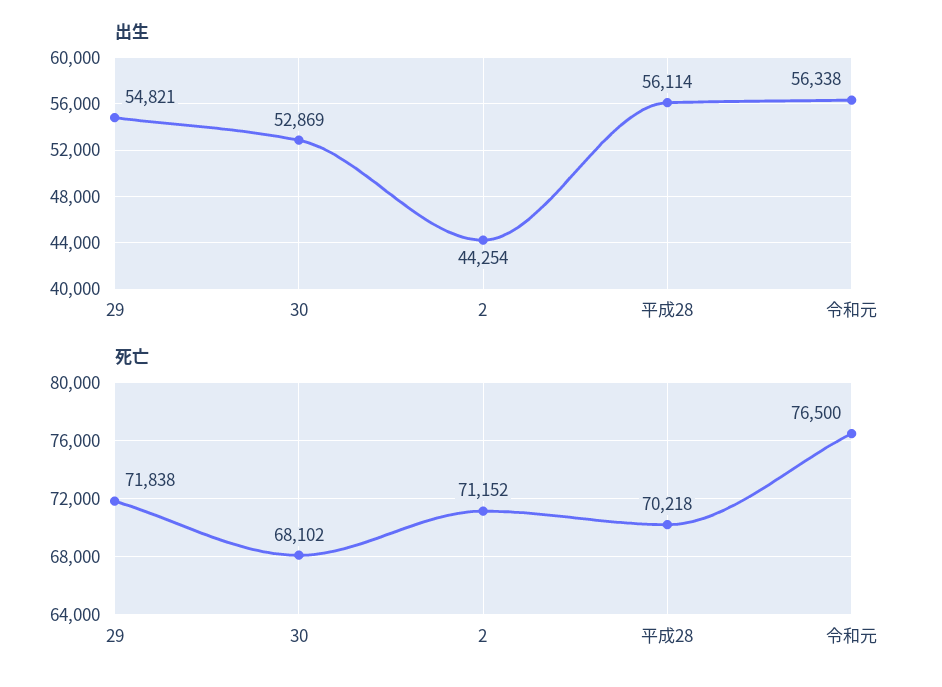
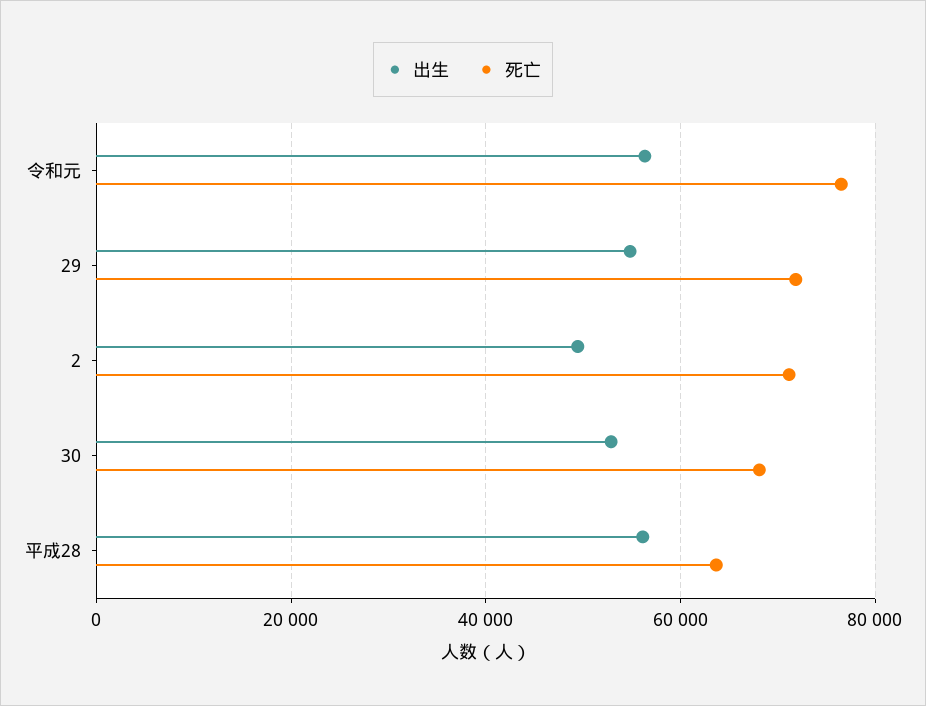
  {
    "出生": {
      "29": 54821,
      "30": 52869,
-     "2": 44254,
+     "2": 50000,
      "平成28": 56114,
      "令和元": 56338
    },
    "死亡": {
      "29": 71838,
      "30": 68102,
      "2": 71152,
-     "平成28": 70218,
+     "平成28": 64000,
      "令和元": 76500
    }
  }

